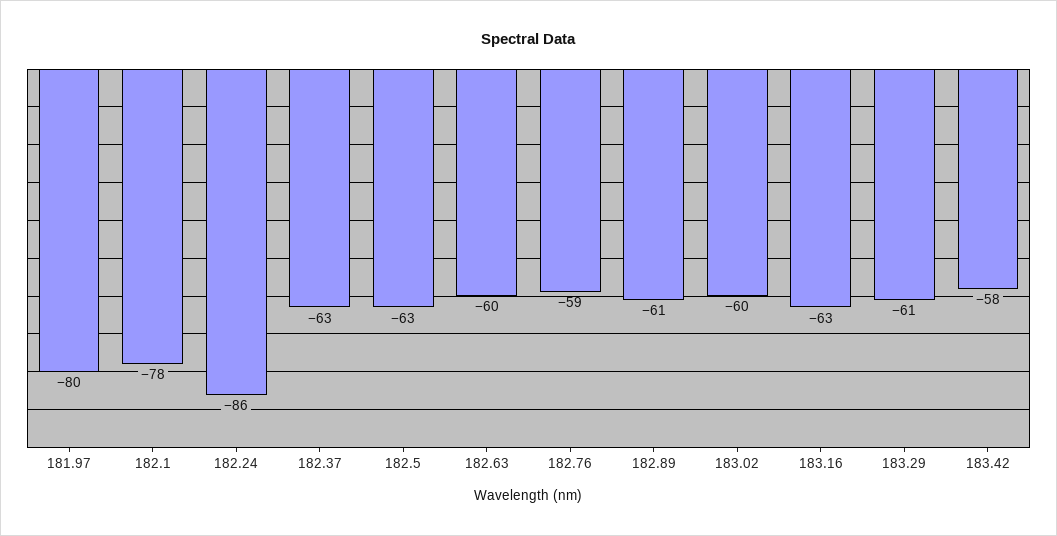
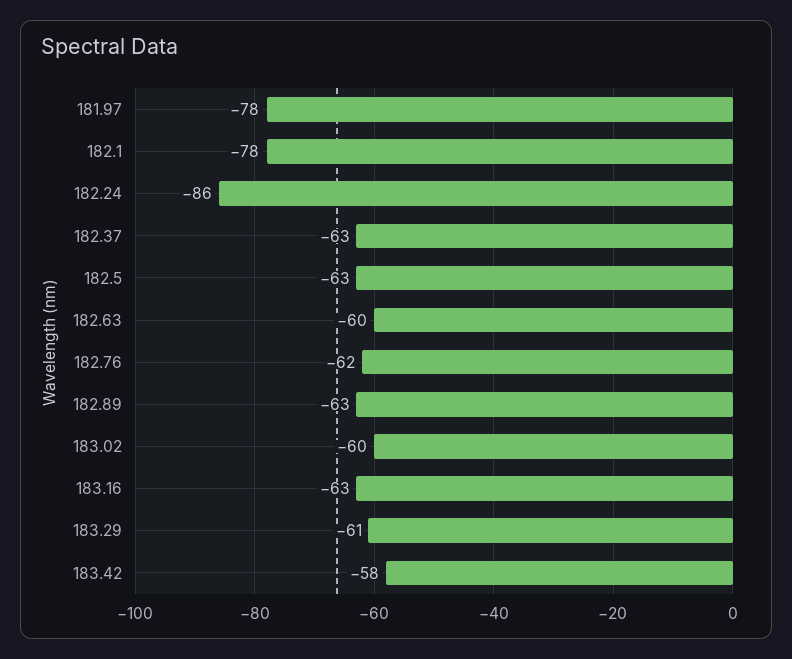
  {
-   "181.97": -80,
+   "181.97": -78,
    "182.1": -78,
    "182.24": -86,
    "182.37": -63,
    "182.5": -63,
    "182.63": -60,
-   "182.76": -59,
+   "182.76": -62,
-   "182.89": -61,
+   "182.89": -63,
    "183.02": -60,
    "183.16": -63,
    "183.29": -61,
    "183.42": -58
  }

